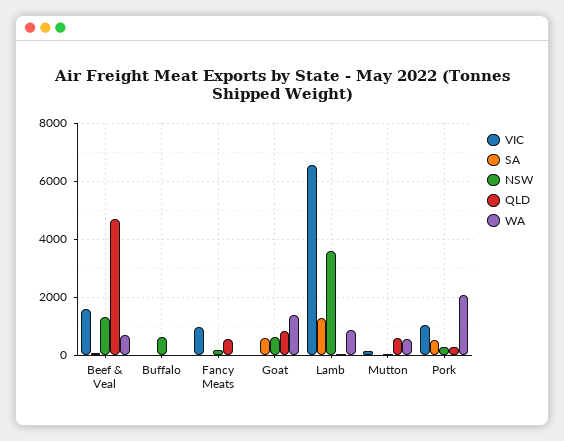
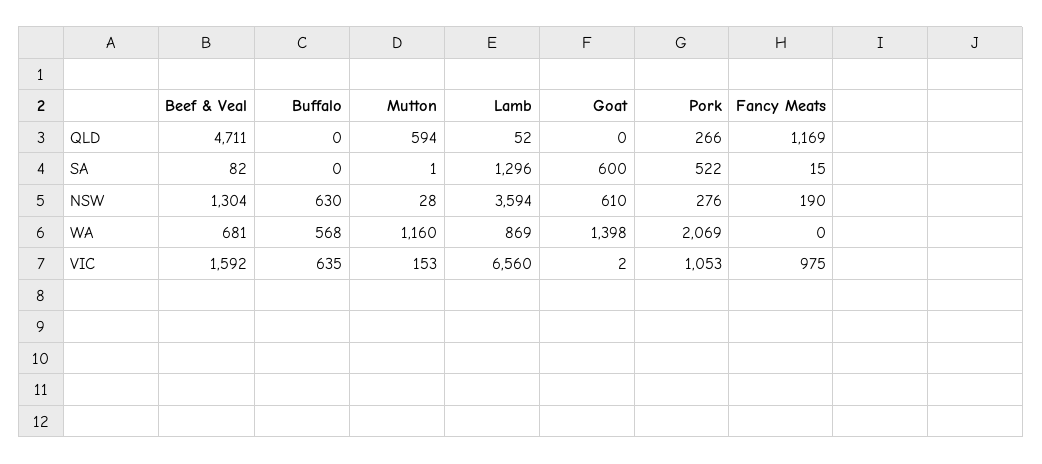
  {
    "VIC": {
      "Beef & Veal": 1592,
-     "Buffalo": 0,
+     "Buffalo": 635,
      "Fancy Meats": 975,
      "Goat": 2,
      "Lamb": 6560,
      "Mutton": 153,
      "Pork": 1053
    },
    "SA": {
      "Beef & Veal": 82,
      "Buffalo": 0,
      "Fancy Meats": 15,
      "Goat": 600,
      "Lamb": 1296,
      "Mutton": 1,
      "Pork": 522
    },
    "NSW": {
      "Beef & Veal": 1304,
      "Buffalo": 630,
      "Fancy Meats": 190,
      "Goat": 610,
      "Lamb": 3594,
      "Mutton": 28,
      "Pork": 276
    },
    "QLD": {
      "Beef & Veal": 4711,
      "Buffalo": 0,
-     "Fancy Meats": 500,
+     "Fancy Meats": 1169,
-     "Goat": 750,
+     "Goat": 0,
      "Lamb": 52,
      "Mutton": 594,
      "Pork": 266
    },
    "WA": {
      "Beef & Veal": 681,
-     "Buffalo": 0,
+     "Buffalo": 568,
      "Fancy Meats": 0,
      "Goat": 1398,
      "Lamb": 869,
-     "Mutton": 500,
+     "Mutton": 1160,
      "Pork": 2069
    }
  }

